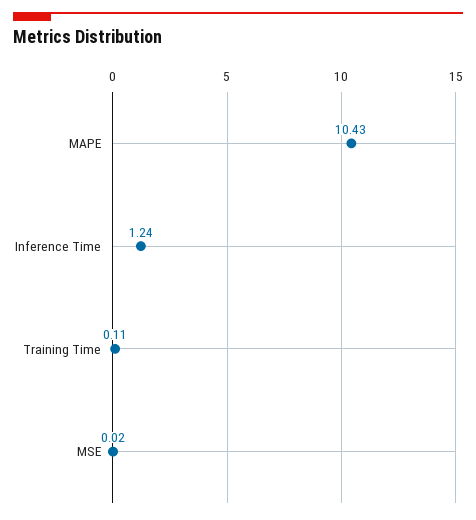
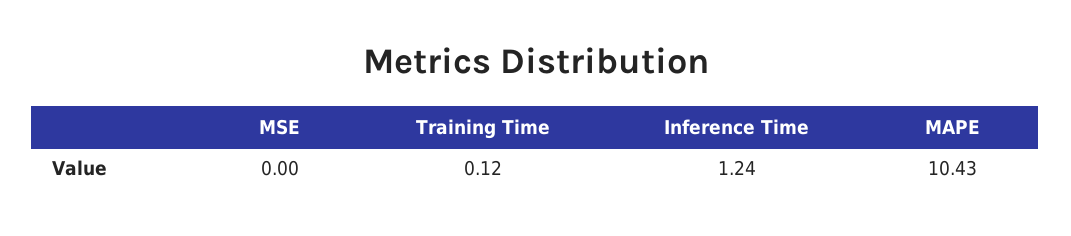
  {
    "MAPE": 10.43,
    "Inference Time": 1.24,
-   "Training Time": 0.11,
+   "Training Time": 0.12,
-   "MSE": 0.02
+   "MSE": 0
  }

